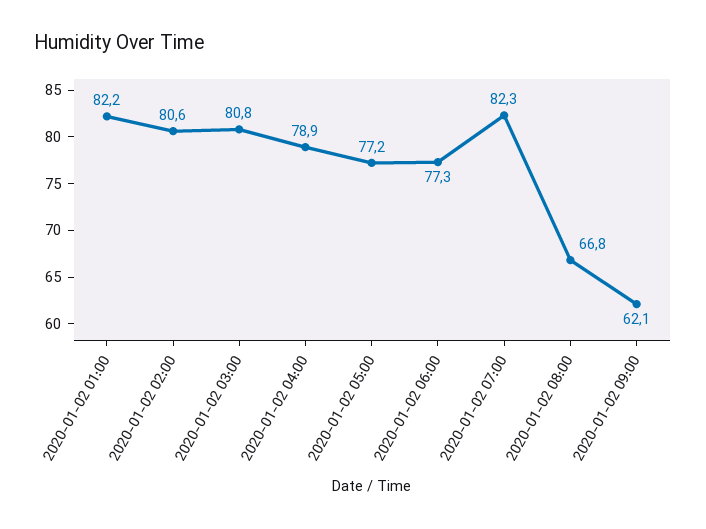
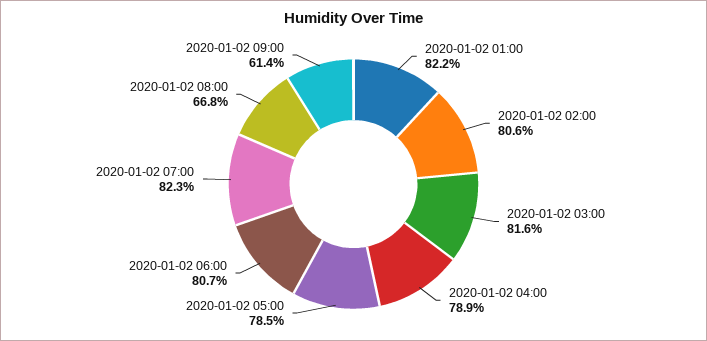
  {
    "2020-01-02 01:00": 82.2,
    "2020-01-02 02:00": 80.6,
-   "2020-01-02 03:00": 80.8,
+   "2020-01-02 03:00": 81.6,
    "2020-01-02 04:00": 78.9,
-   "2020-01-02 05:00": 77.2,
+   "2020-01-02 05:00": 78.5,
-   "2020-01-02 06:00": 77.3,
+   "2020-01-02 06:00": 80.7,
    "2020-01-02 07:00": 82.3,
    "2020-01-02 08:00": 66.8,
-   "2020-01-02 09:00": 62.1
+   "2020-01-02 09:00": 61.4
  }

